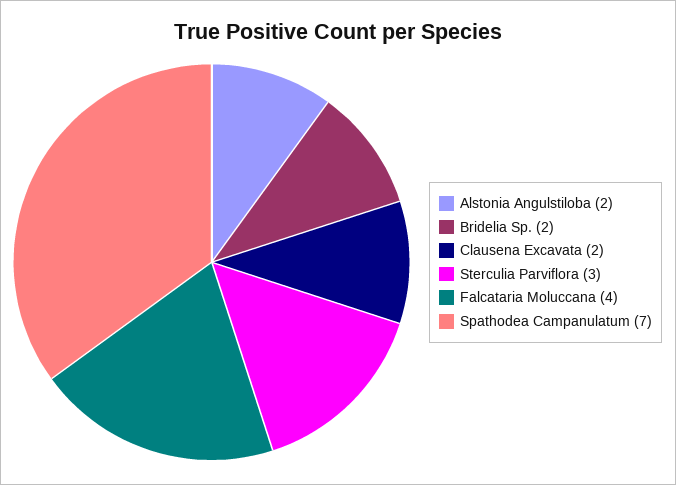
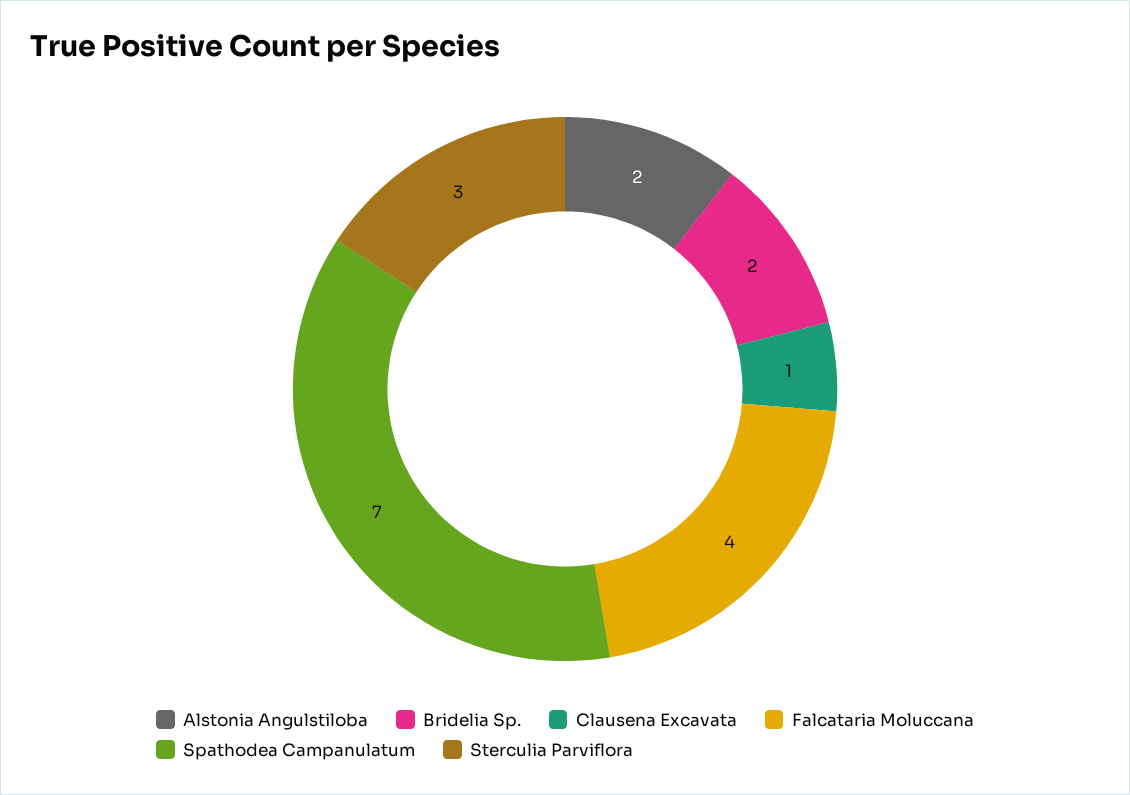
  {
    "Alstonia Angulstiloba": 2,
    "Bridelia Sp.": 2,
-   "Clausena Excavata": 2,
+   "Clausena Excavata": 1,
    "Sterculia Parviflora": 3,
    "Falcataria Moluccana": 4,
    "Spathodea Campanulatum": 7
  }

